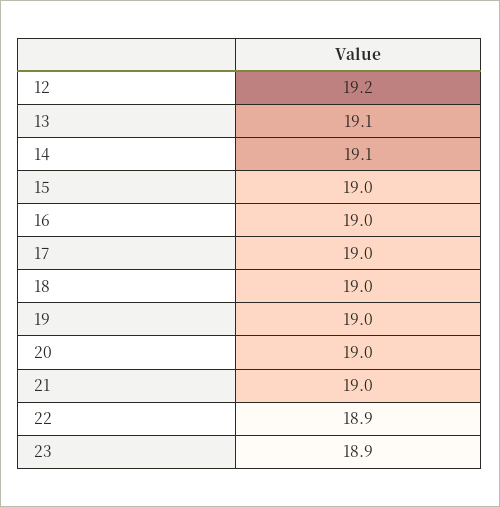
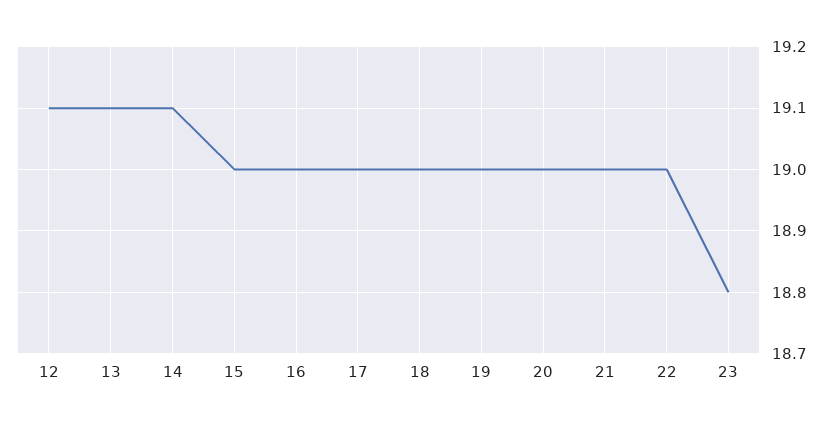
  {
-   "12": 19.2,
+   "12": 19.1,
    "13": 19.1,
    "14": 19.1,
    "15": 19,
    "16": 19,
    "17": 19,
    "18": 19,
    "19": 19,
    "20": 19,
    "21": 19,
-   "22": 18.9,
+   "22": 19,
-   "23": 18.9
+   "23": 18.8
  }

